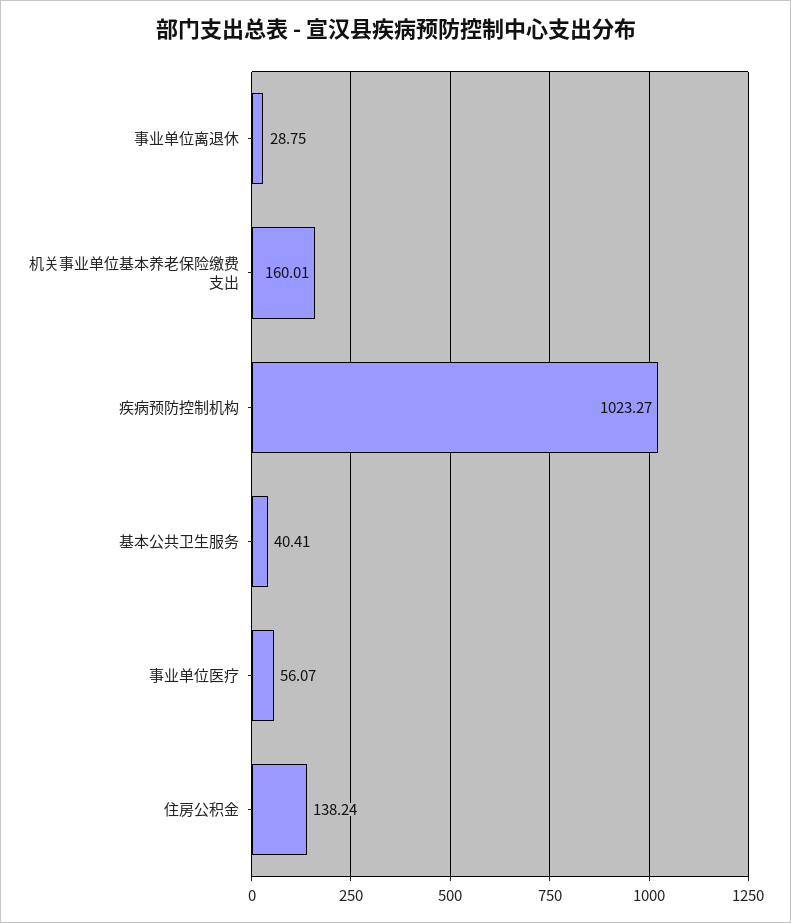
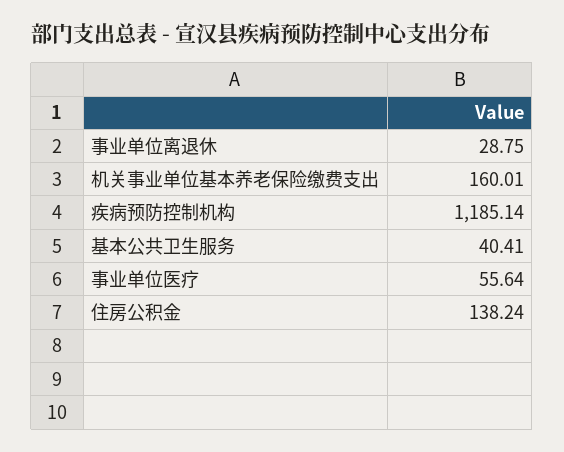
  {
    "事业单位离退休": 28.75,
    "机关事业单位基本养老保险缴费支出": 160.01,
-   "疾病预防控制机构": 1023.27,
+   "疾病预防控制机构": 1185.14,
    "基本公共卫生服务": 40.41,
-   "事业单位医疗": 56.07,
+   "事业单位医疗": 55.64,
    "住房公积金": 138.24
  }

